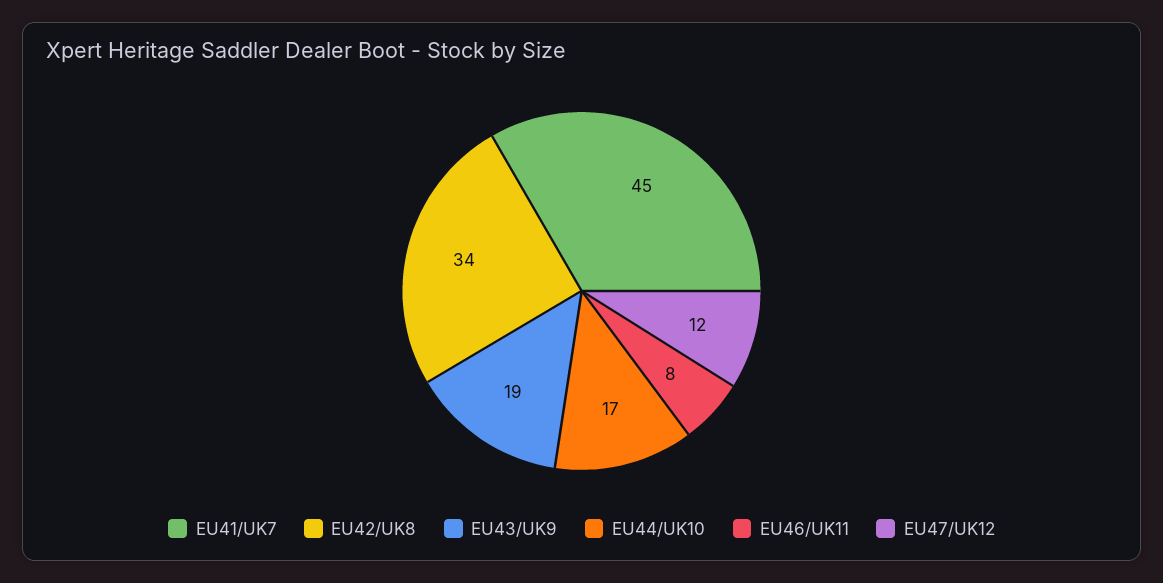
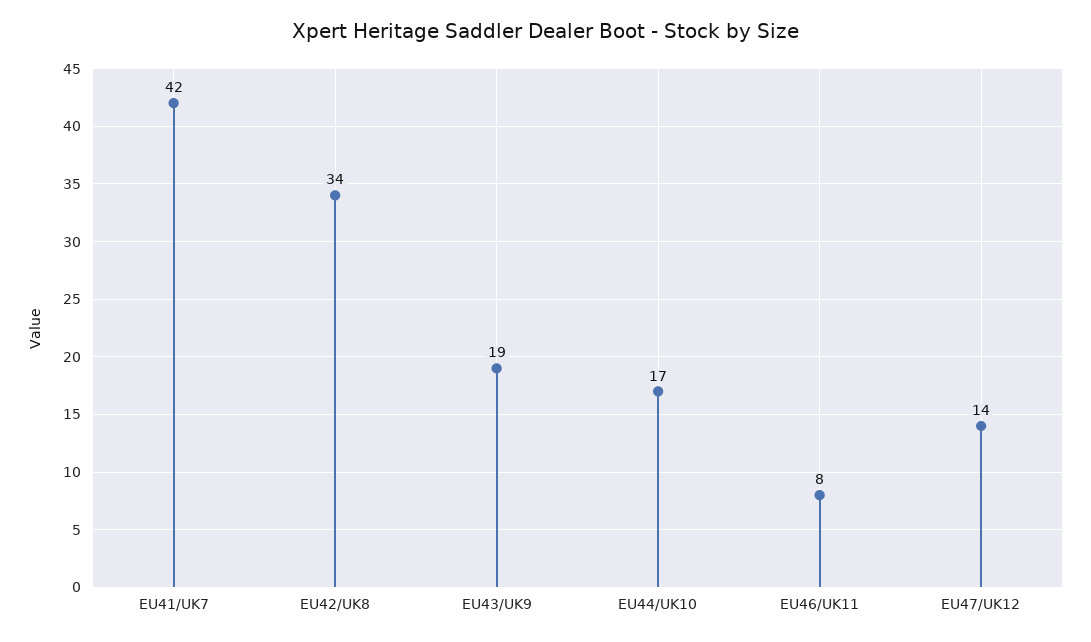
  {
-   "EU41/UK7": 45,
+   "EU41/UK7": 42,
    "EU42/UK8": 34,
    "EU43/UK9": 19,
    "EU44/UK10": 17,
    "EU46/UK11": 8,
-   "EU47/UK12": 12
+   "EU47/UK12": 14
  }

